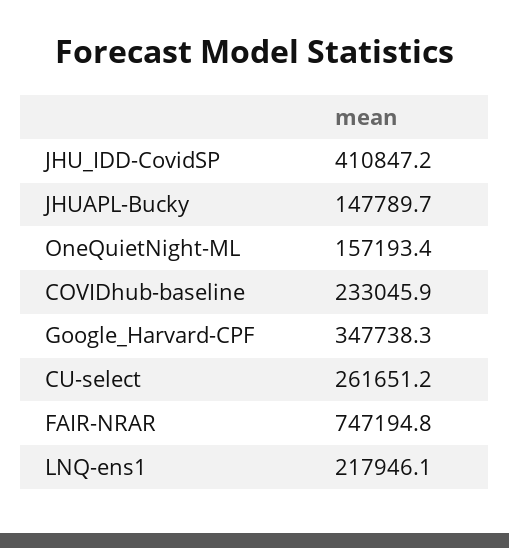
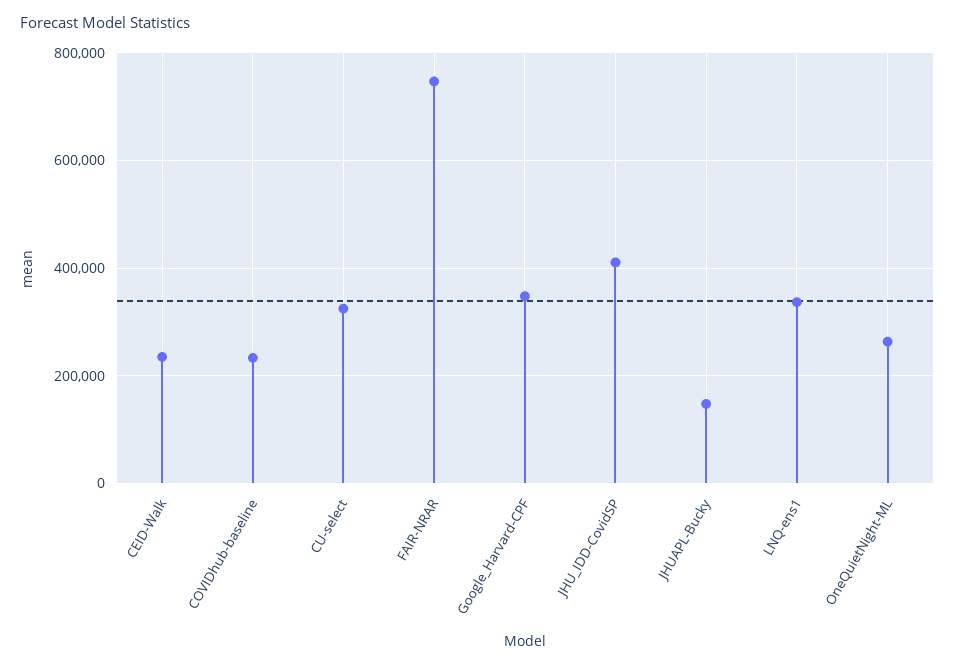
  {
    "JHU_IDD-CovidSP": 410847.2,
    "JHUAPL-Bucky": 147789.7,
-   "OneQuietNight-ML": 157193.4,
+   "OneQuietNight-ML": 260000,
    "COVIDhub-baseline": 233045.9,
    "Google_Harvard-CPF": 347738.3,
-   "CU-select": 261651.2,
+   "CU-select": 320000,
    "FAIR-NRAR": 747194.8,
-   "LNQ-ens1": 217946.1
+   "LNQ-ens1": 340000,
+   "CEID-Walk": 240000
  }

